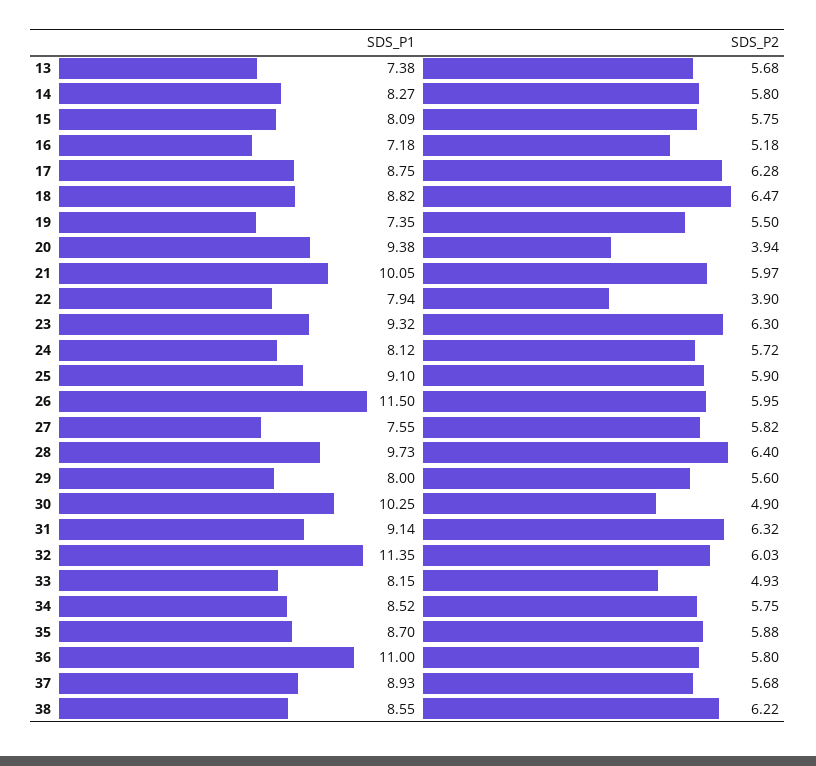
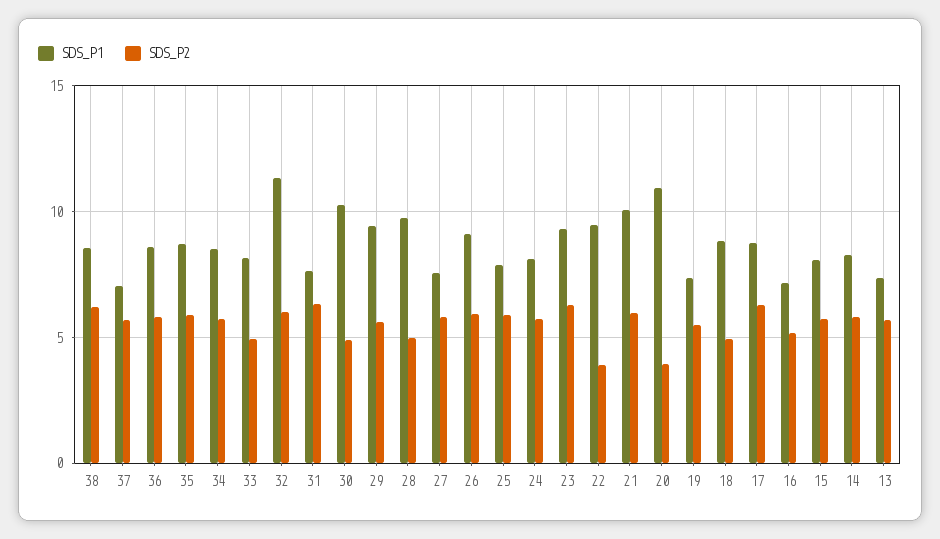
  {
    "SDS_P1": {
      "13": 7.38,
      "14": 8.27,
      "15": 8.09,
      "16": 7.18,
      "17": 8.75,
      "18": 8.82,
      "19": 7.35,
-     "20": 9.38,
+     "20": 11,
      "21": 10.05,
-     "22": 7.94,
+     "22": 9.5,
      "23": 9.32,
      "24": 8.12,
-     "25": 9.1,
+     "25": 8,
-     "26": 11.5,
+     "26": 9,
      "27": 7.55,
      "28": 9.73,
-     "29": 8,
+     "29": 9.5,
      "30": 10.25,
-     "31": 9.14,
+     "31": 7.5,
      "32": 11.35,
      "33": 8.15,
      "34": 8.52,
      "35": 8.7,
-     "36": 11,
+     "36": 8.5,
-     "37": 8.93,
+     "37": 7,
      "38": 8.55
    },
    "SDS_P2": {
      "13": 5.68,
      "14": 5.8,
      "15": 5.75,
      "16": 5.18,
      "17": 6.28,
-     "18": 6.47,
+     "18": 5,
      "19": 5.5,
      "20": 3.94,
      "21": 5.97,
      "22": 3.9,
      "23": 6.3,
      "24": 5.72,
      "25": 5.9,
      "26": 5.95,
      "27": 5.82,
-     "28": 6.4,
+     "28": 5,
      "29": 5.6,
      "30": 4.9,
      "31": 6.32,
      "32": 6.03,
      "33": 4.93,
      "34": 5.75,
      "35": 5.88,
      "36": 5.8,
      "37": 5.68,
      "38": 6.22
    }
  }

